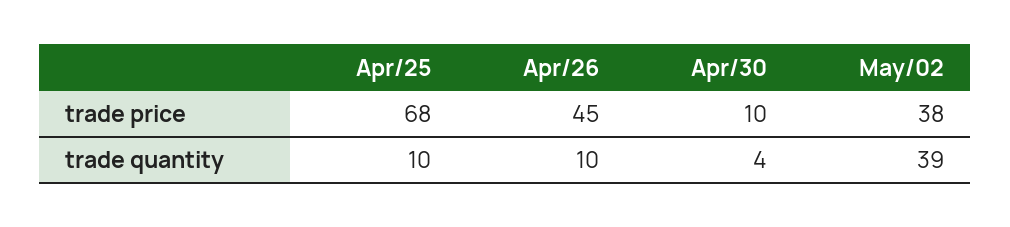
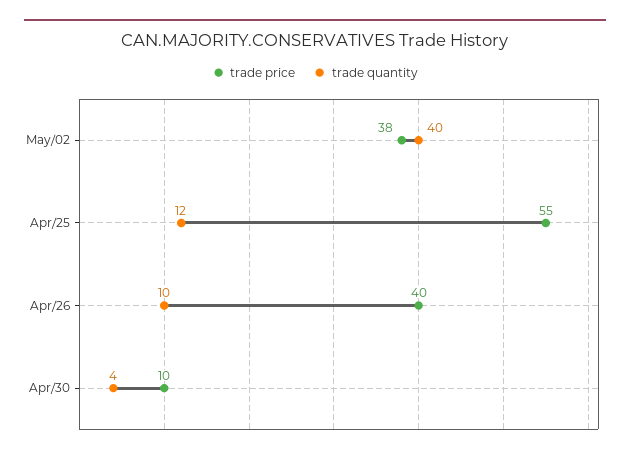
  {
    "trade price": {
-     "Apr/25": 68,
+     "Apr/25": 55,
-     "Apr/26": 45,
+     "Apr/26": 40,
      "Apr/30": 10,
      "May/02": 38
    },
    "trade quantity": {
-     "Apr/25": 10,
+     "Apr/25": 12,
      "Apr/26": 10,
      "Apr/30": 4,
-     "May/02": 39
+     "May/02": 40
    }
  }

